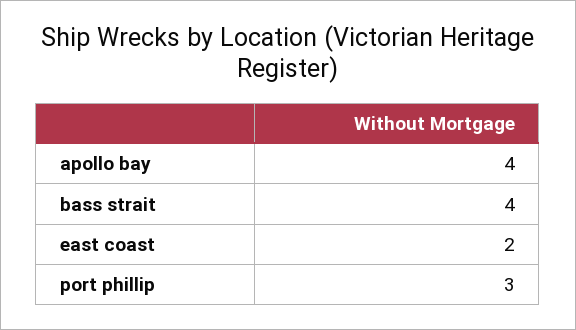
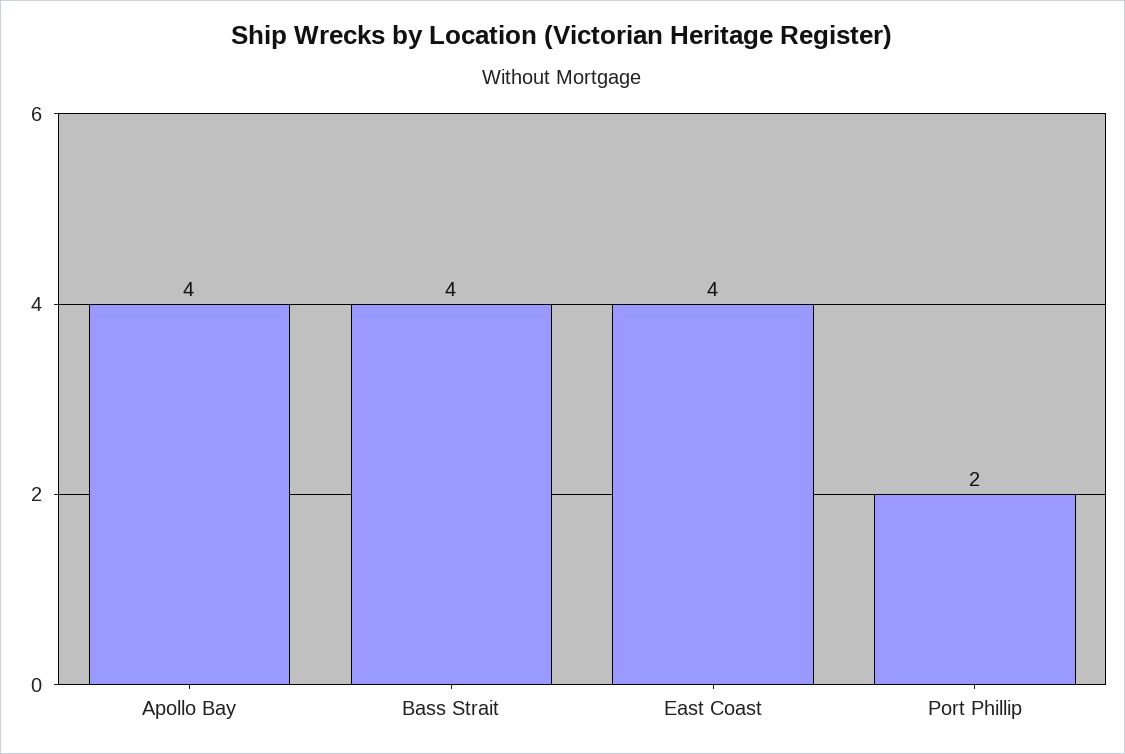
  {
    "apollo bay": 4,
    "bass strait": 4,
-   "east coast": 2,
+   "east coast": 4,
-   "port phillip": 3
+   "port phillip": 2
  }

